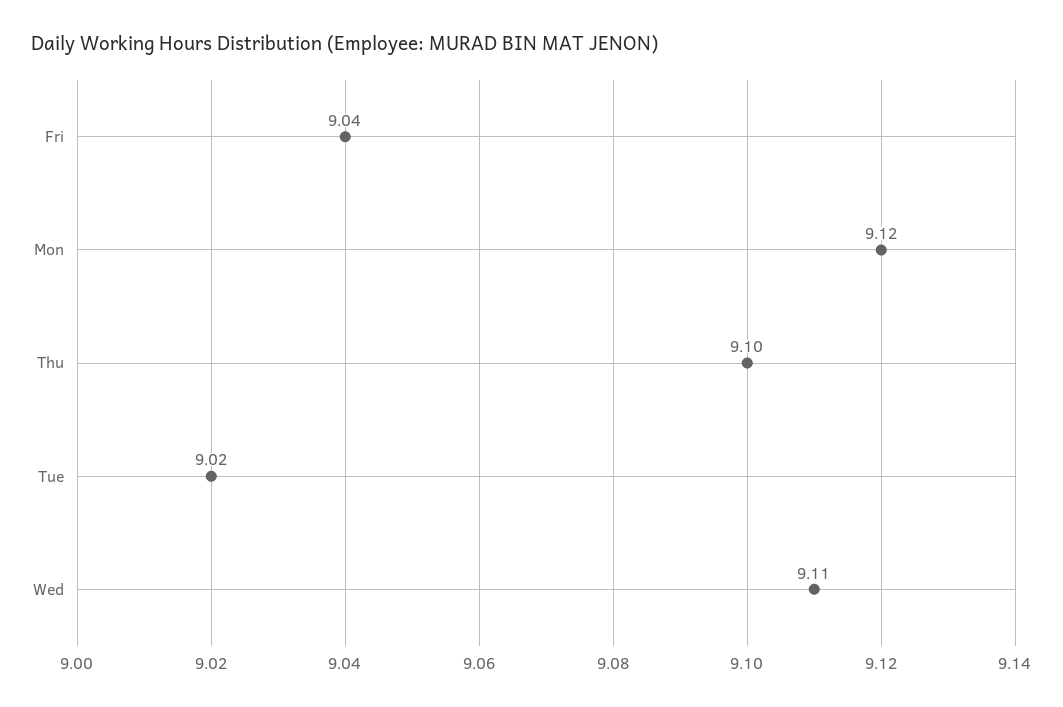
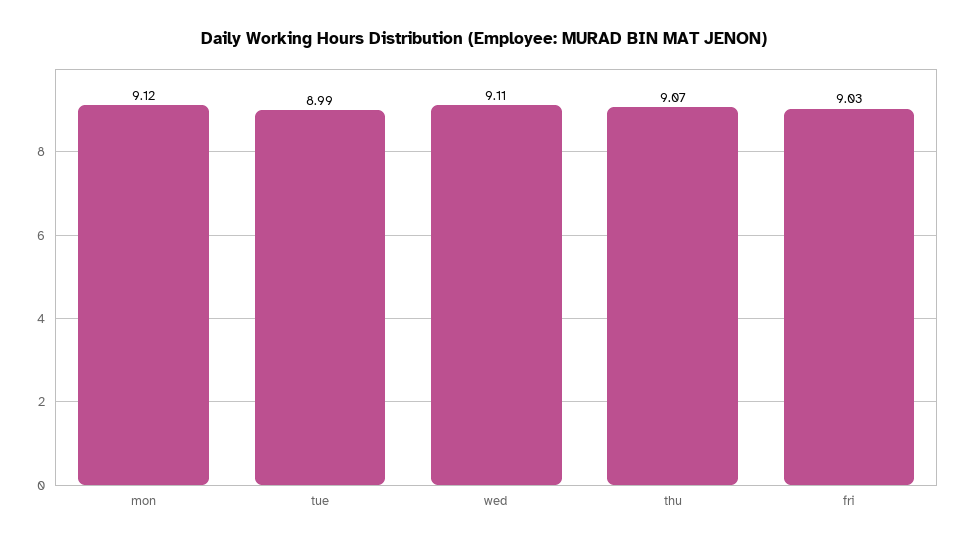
  {
-   "Fri": 9.04,
+   "Fri": 9.03,
    "Mon": 9.12,
-   "Thu": 9.1,
+   "Thu": 9.07,
-   "Tue": 9.02,
+   "Tue": 8.99,
    "Wed": 9.11
  }

